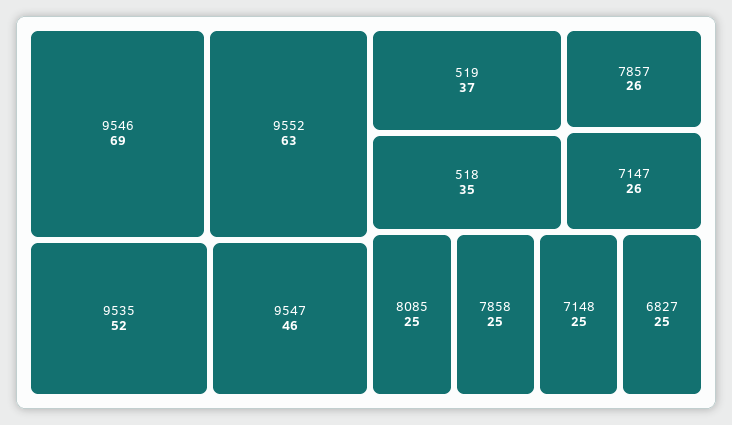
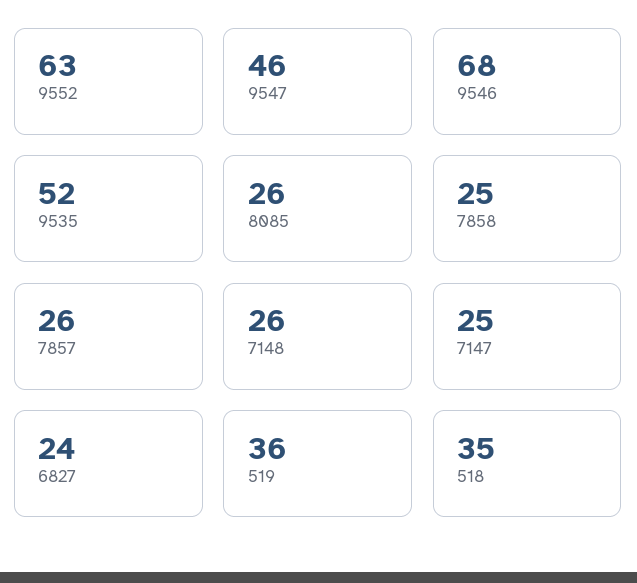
  {
-   "9546": 69,
+   "9546": 68,
    "9552": 63,
    "9535": 52,
    "9547": 46,
-   "519": 37,
+   "519": 36,
    "518": 35,
    "7857": 26,
-   "7147": 26,
+   "7147": 25,
-   "8085": 25,
+   "8085": 26,
    "7858": 25,
-   "7148": 25,
+   "7148": 26,
-   "6827": 25
+   "6827": 24
  }

